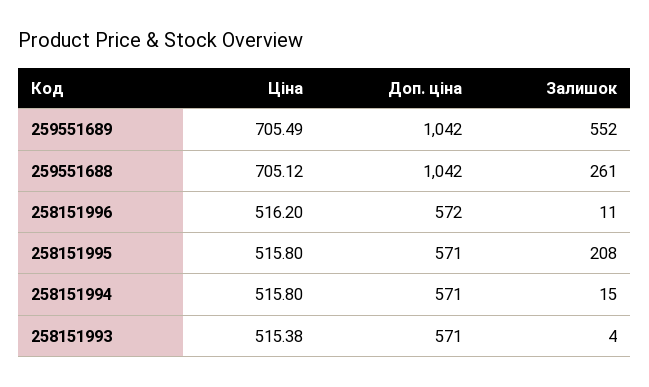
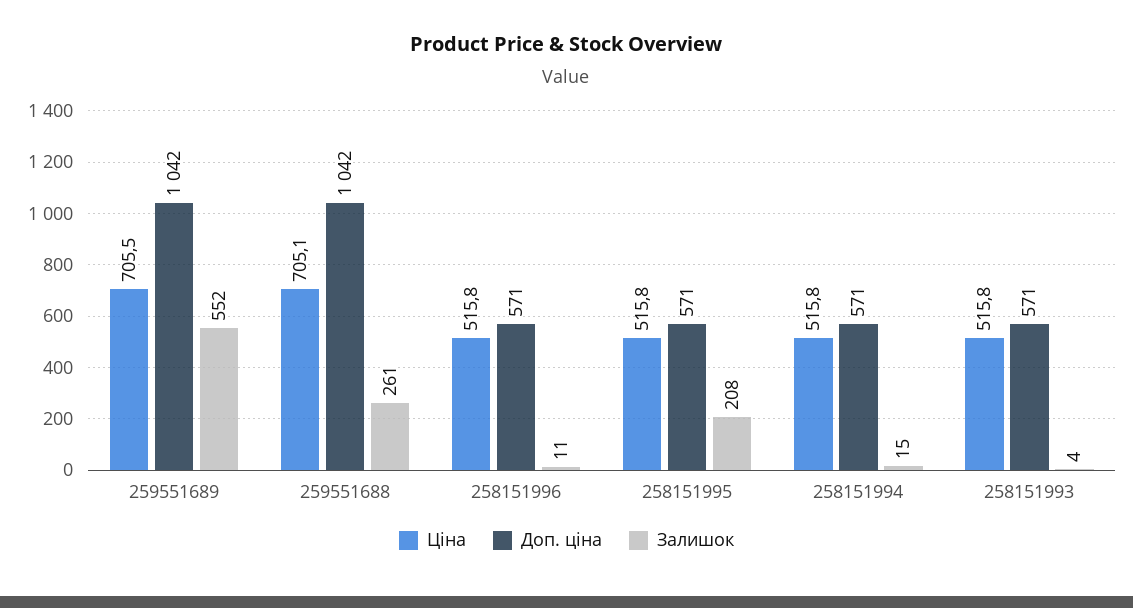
  {
    "Ціна": {
      "259551689": 705.49,
      "259551688": 705.12,
-     "258151996": 516.2,
+     "258151996": 515.8,
      "258151995": 515.8,
      "258151994": 515.8,
-     "258151993": 515.38
+     "258151993": 515.8
    },
    "Доп. ціна": {
      "259551689": 1042,
      "259551688": 1042,
-     "258151996": 572,
+     "258151996": 571,
      "258151995": 571,
      "258151994": 571,
      "258151993": 571
    },
    "Залишок": {
      "259551689": 552,
      "259551688": 261,
      "258151996": 11,
      "258151995": 208,
      "258151994": 15,
      "258151993": 4
    }
  }

